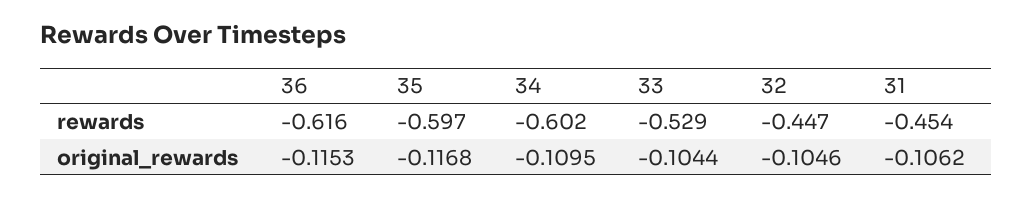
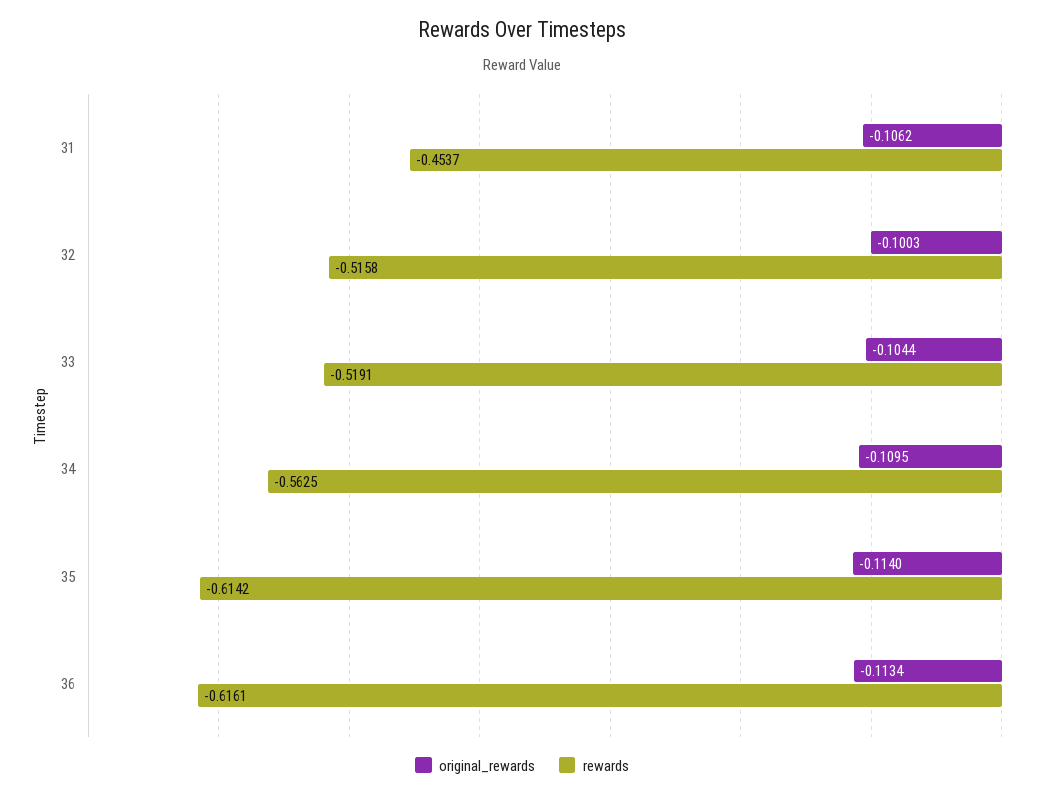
  {
    "rewards": {
      "36": -0.6161,
-     "35": -0.597,
+     "35": -0.6142,
-     "34": -0.602,
+     "34": -0.5625,
-     "33": -0.529,
+     "33": -0.5191,
-     "32": -0.447,
+     "32": -0.5158,
      "31": -0.4537
    },
    "original_rewards": {
-     "36": -0.1153,
+     "36": -0.1134,
-     "35": -0.1168,
+     "35": -0.114,
      "34": -0.1095,
      "33": -0.1044,
-     "32": -0.1046,
+     "32": -0.1003,
      "31": -0.1062
    }
  }

